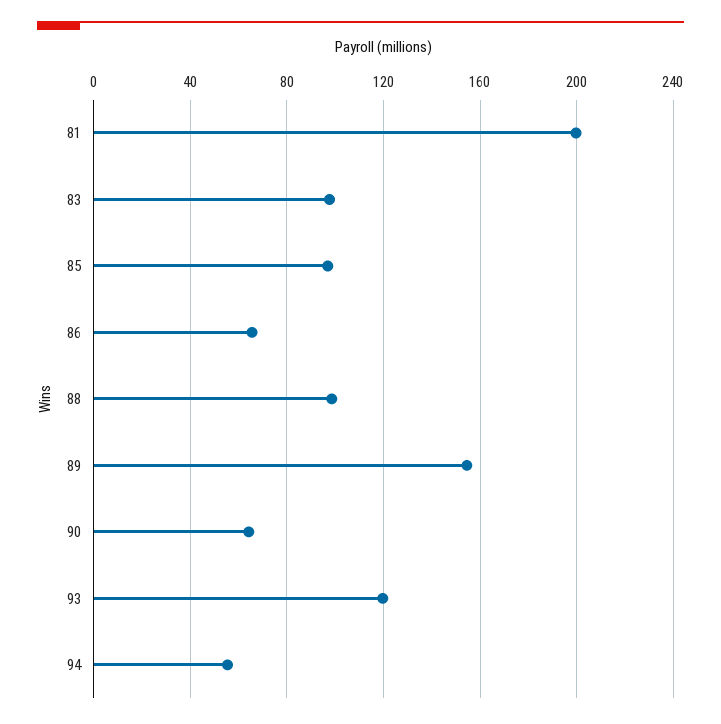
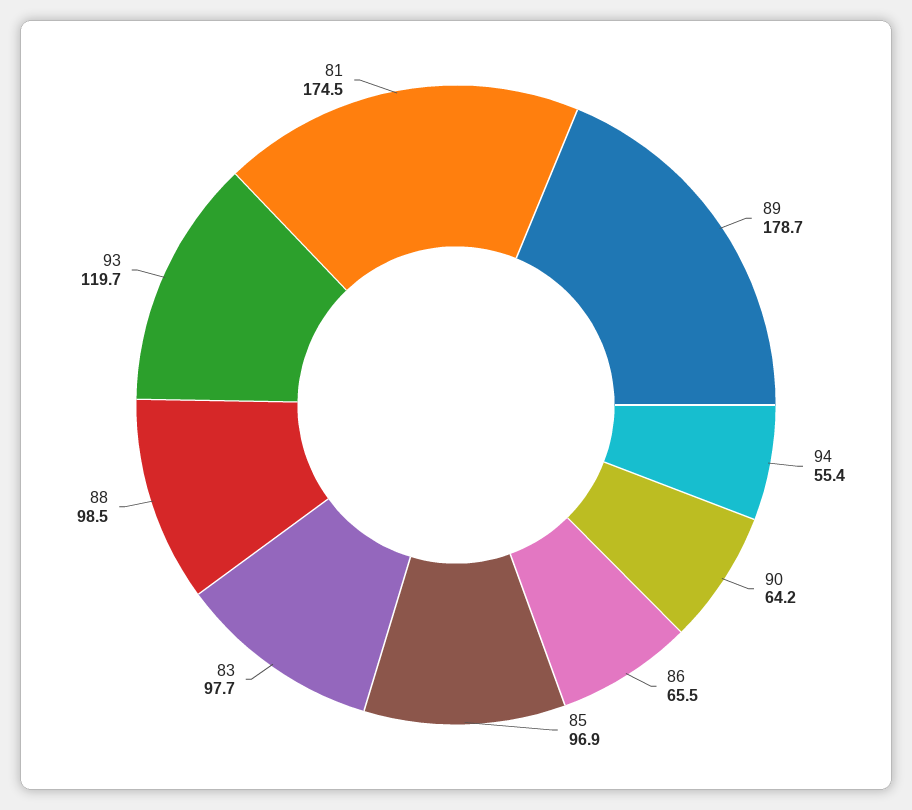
  {
-   "81": 200,
+   "81": 174.5,
    "83": 97.7,
    "85": 96.9,
    "86": 65.5,
    "88": 98.5,
-   "89": 155,
+   "89": 178.7,
    "90": 64.2,
    "93": 119.7,
    "94": 55.4
  }

